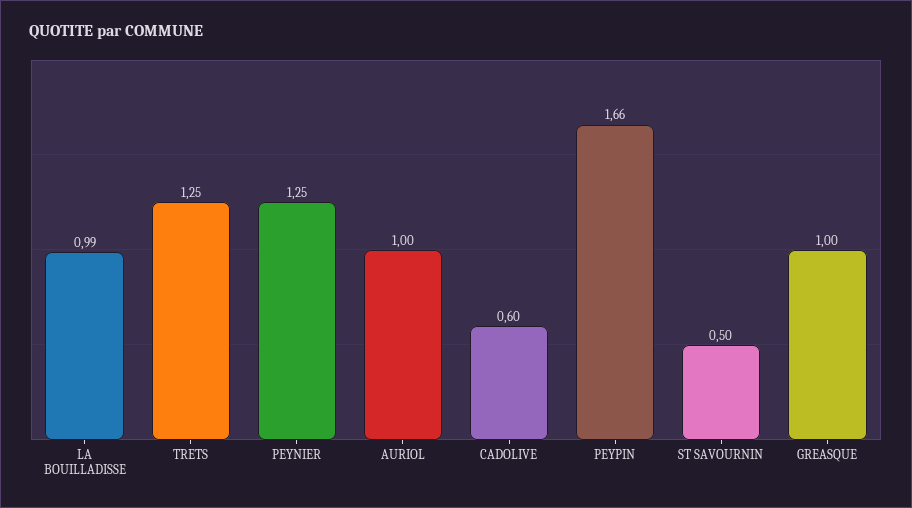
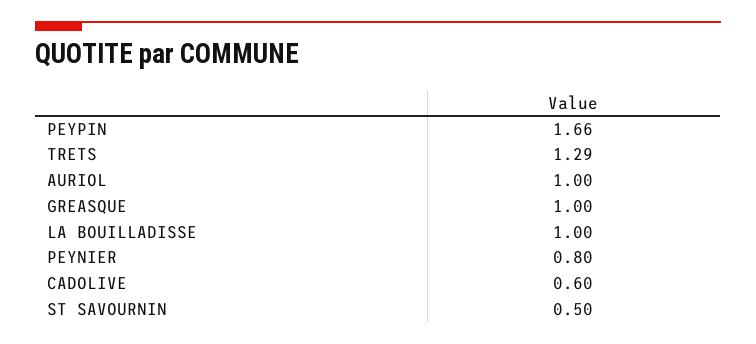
  {
-   "LA BOUILLADISSE": 0.99,
+   "LA BOUILLADISSE": 1,
-   "TRETS": 1.25,
+   "TRETS": 1.29,
-   "PEYNIER": 1.25,
+   "PEYNIER": 0.8,
    "AURIOL": 1,
    "CADOLIVE": 0.6,
    "PEYPIN": 1.66,
    "ST SAVOURNIN": 0.5,
    "GREASQUE": 1
  }

